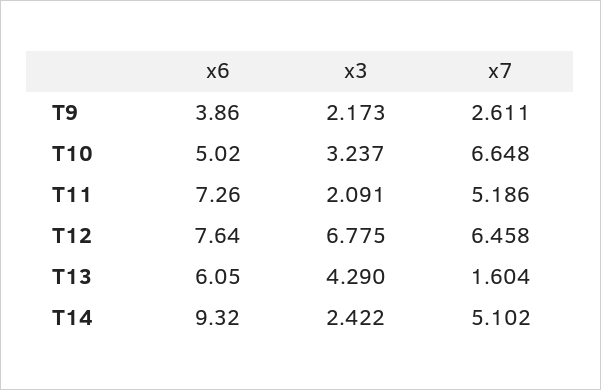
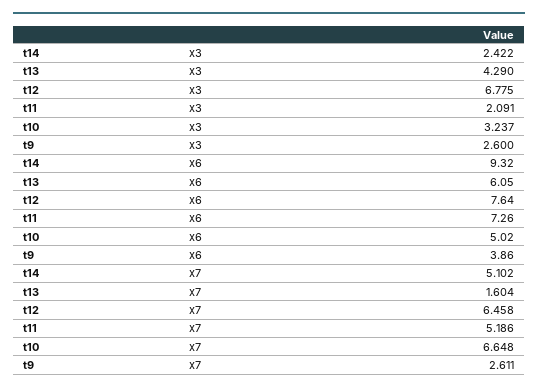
  {
    "x6": {
      "T9": 3.86,
      "T10": 5.02,
      "T11": 7.26,
      "T12": 7.64,
      "T13": 6.05,
      "T14": 9.32
    },
    "x3": {
-     "T9": 2.173,
+     "T9": 2.6,
      "T10": 3.237,
      "T11": 2.091,
      "T12": 6.775,
      "T13": 4.29,
      "T14": 2.422
    },
    "x7": {
      "T9": 2.611,
      "T10": 6.648,
      "T11": 5.186,
      "T12": 6.458,
      "T13": 1.604,
      "T14": 5.102
    }
  }

